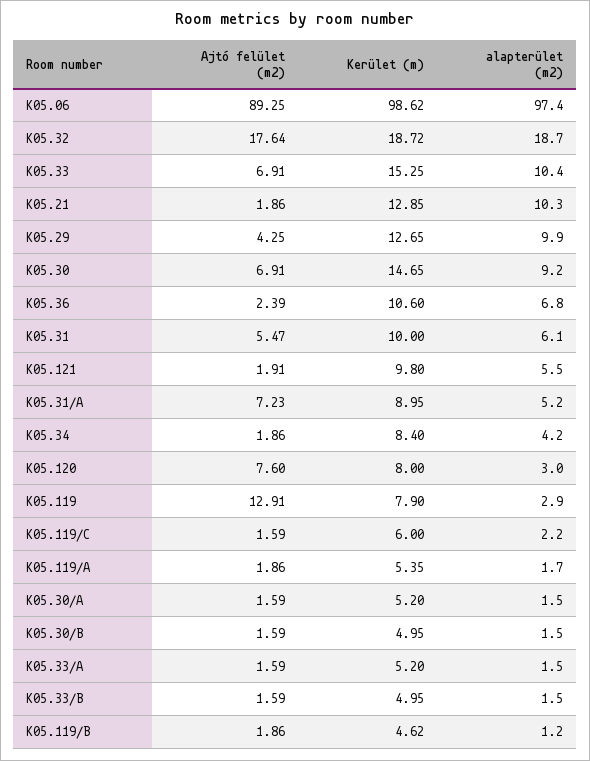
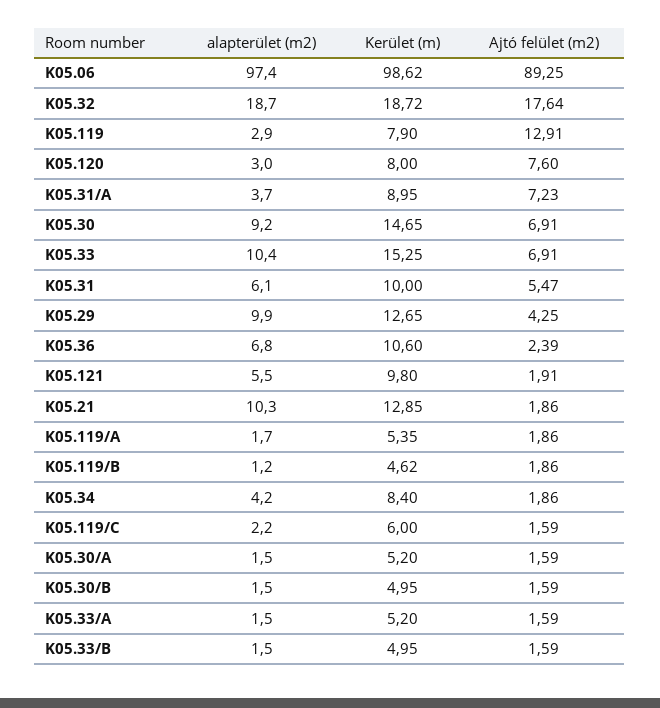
  {
    "Ajtó felület (m2)": {
      "K05.06": 89.25,
      "K05.32": 17.64,
      "K05.33": 6.91,
      "K05.21": 1.86,
      "K05.29": 4.25,
      "K05.30": 6.91,
      "K05.36": 2.39,
      "K05.31": 5.47,
      "K05.121": 1.91,
      "K05.31/A": 7.23,
      "K05.34": 1.86,
      "K05.120": 7.6,
      "K05.119": 12.91,
      "K05.119/C": 1.59,
      "K05.119/A": 1.86,
      "K05.30/A": 1.59,
      "K05.30/B": 1.59,
      "K05.33/A": 1.59,
      "K05.33/B": 1.59,
      "K05.119/B": 1.86
    },
    "Kerület (m)": {
      "K05.06": 98.62,
      "K05.32": 18.72,
      "K05.33": 15.25,
      "K05.21": 12.85,
      "K05.29": 12.65,
      "K05.30": 14.65,
      "K05.36": 10.6,
      "K05.31": 10,
      "K05.121": 9.8,
      "K05.31/A": 8.95,
      "K05.34": 8.4,
      "K05.120": 8,
      "K05.119": 7.9,
      "K05.119/C": 6,
      "K05.119/A": 5.35,
      "K05.30/A": 5.2,
      "K05.30/B": 4.95,
      "K05.33/A": 5.2,
      "K05.33/B": 4.95,
      "K05.119/B": 4.62
    },
    "alapterület (m2)": {
      "K05.06": 97.4,
      "K05.32": 18.7,
      "K05.33": 10.4,
      "K05.21": 10.3,
      "K05.29": 9.9,
      "K05.30": 9.2,
      "K05.36": 6.8,
      "K05.31": 6.1,
      "K05.121": 5.5,
-     "K05.31/A": 5.2,
+     "K05.31/A": 3.7,
      "K05.34": 4.2,
      "K05.120": 3,
      "K05.119": 2.9,
      "K05.119/C": 2.2,
      "K05.119/A": 1.7,
      "K05.30/A": 1.5,
      "K05.30/B": 1.5,
      "K05.33/A": 1.5,
      "K05.33/B": 1.5,
      "K05.119/B": 1.2
    }
  }

